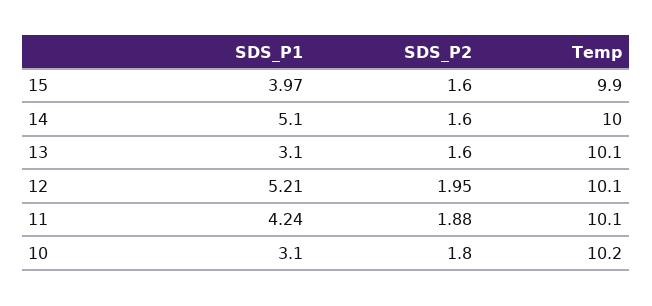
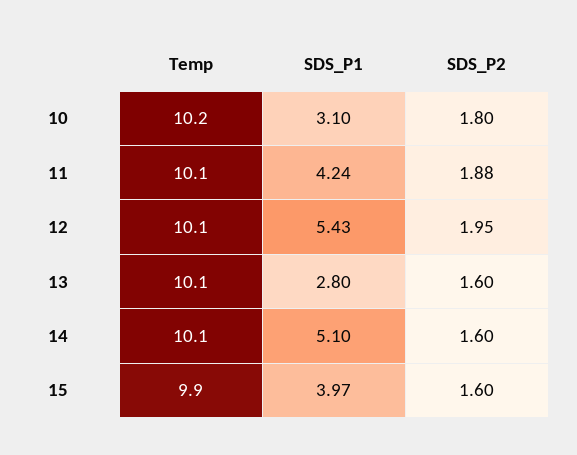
  {
    "SDS_P1": {
      "15": 3.97,
      "14": 5.1,
-     "13": 3.1,
+     "13": 2.8,
-     "12": 5.21,
+     "12": 5.43,
      "11": 4.24,
      "10": 3.1
    },
    "SDS_P2": {
      "15": 1.6,
      "14": 1.6,
      "13": 1.6,
      "12": 1.95,
      "11": 1.88,
      "10": 1.8
    },
    "Temp": {
      "15": 9.9,
-     "14": 10,
+     "14": 10.1,
      "13": 10.1,
      "12": 10.1,
      "11": 10.1,
      "10": 10.2
    }
  }

